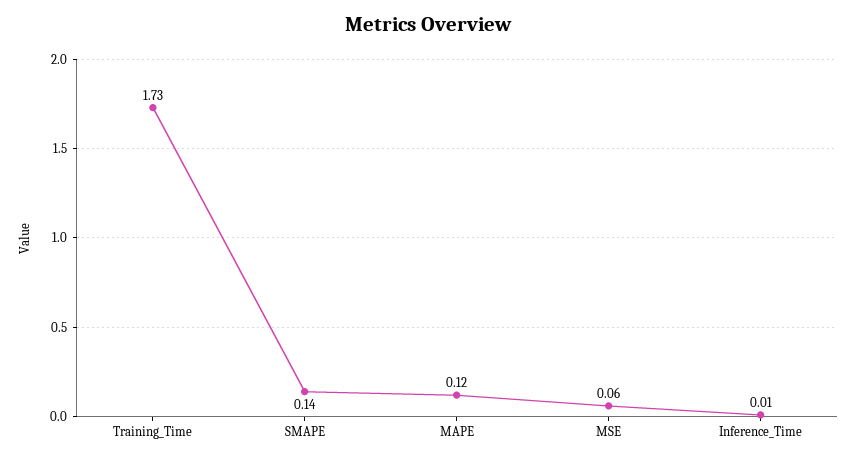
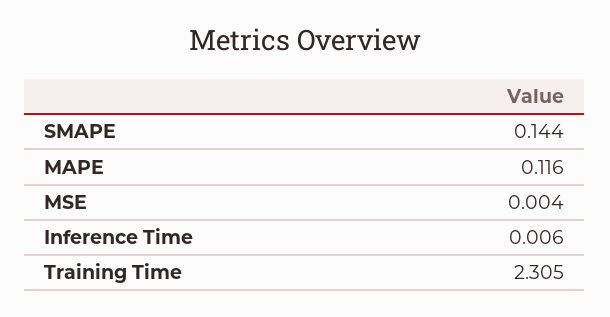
  {
-   "Training_Time": 1.73,
+   "Training_Time": 2.305,
    "SMAPE": 0.144,
    "MAPE": 0.116,
-   "MSE": 0.06,
+   "MSE": 0.004,
    "Inference_Time": 0.006
  }

